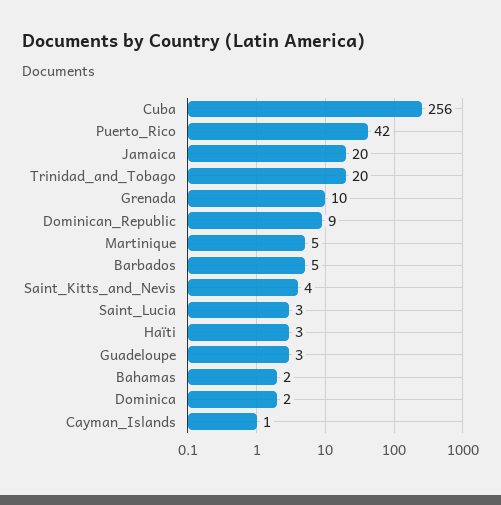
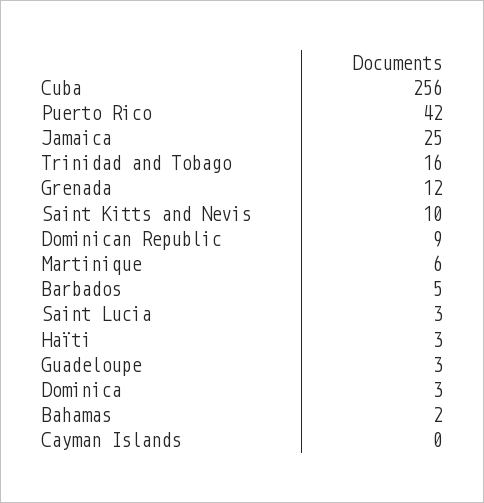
  {
    "Cuba": 256,
    "Puerto_Rico": 42,
-   "Jamaica": 20,
+   "Jamaica": 25,
-   "Trinidad_and_Tobago": 20,
+   "Trinidad_and_Tobago": 16,
-   "Grenada": 10,
+   "Grenada": 12,
    "Dominican_Republic": 9,
-   "Martinique": 5,
+   "Martinique": 6,
    "Barbados": 5,
-   "Saint_Kitts_and_Nevis": 4,
+   "Saint_Kitts_and_Nevis": 10,
    "Saint_Lucia": 3,
    "Haïti": 3,
    "Guadeloupe": 3,
    "Bahamas": 2,
-   "Dominica": 2,
+   "Dominica": 3,
-   "Cayman_Islands": 1
+   "Cayman_Islands": 0
  }

